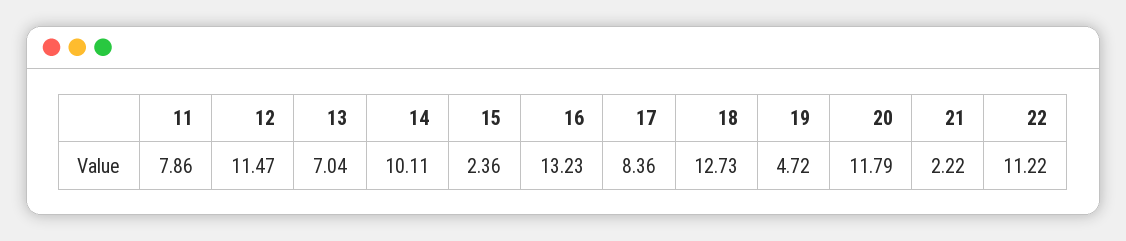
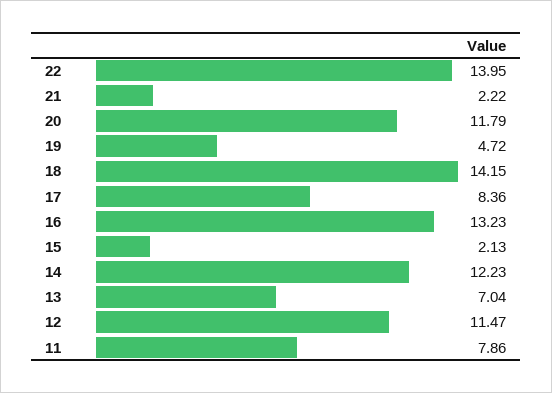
  {
    "11": 7.86,
    "12": 11.47,
    "13": 7.04,
-   "14": 10.11,
+   "14": 12.23,
-   "15": 2.36,
+   "15": 2.13,
    "16": 13.23,
    "17": 8.36,
-   "18": 12.73,
+   "18": 14.15,
    "19": 4.72,
    "20": 11.79,
    "21": 2.22,
-   "22": 11.22
+   "22": 13.95
  }

